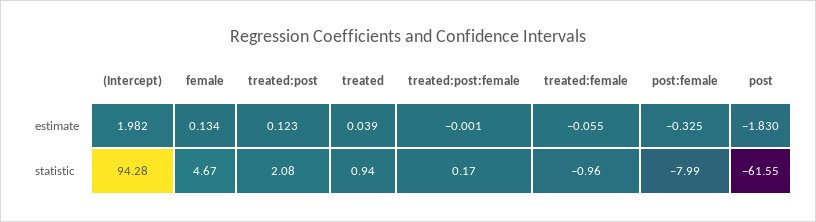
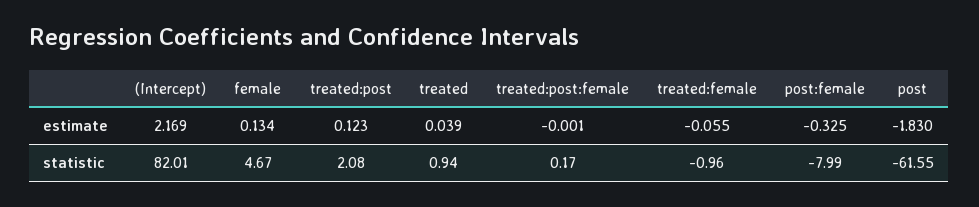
  {
    "(Intercept)": {
-     "estimate": 1.982,
+     "estimate": 2.169,
-     "statistic": 94.28
+     "statistic": 82.01
    },
    "female": {
      "estimate": 0.134,
      "statistic": 4.67
    },
    "treated:post": {
      "estimate": 0.123,
      "statistic": 2.08
    },
    "treated": {
      "estimate": 0.039,
      "statistic": 0.94
    },
    "treated:post:female": {
      "estimate": -0.001,
      "statistic": 0.17
    },
    "treated:female": {
      "estimate": -0.055,
      "statistic": -0.96
    },
    "post:female": {
      "estimate": -0.325,
      "statistic": -7.99
    },
    "post": {
      "estimate": -1.83,
      "statistic": -61.55
    }
  }

